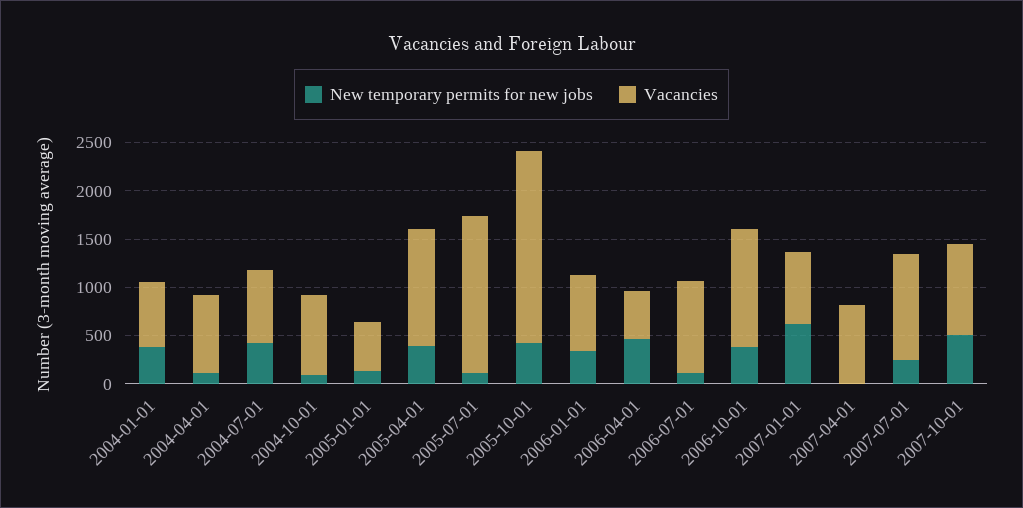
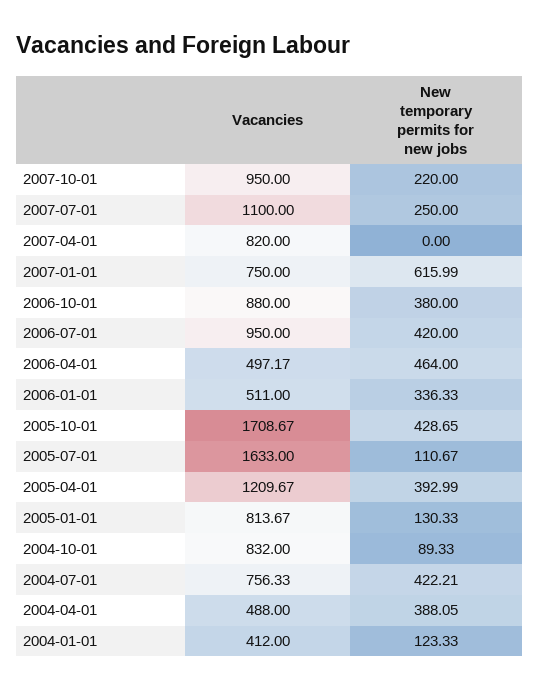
  {
    "New temporary permits for new jobs": {
-     "2004-01-01": 400,
+     "2004-01-01": 123.33,
-     "2004-04-01": 100,
+     "2004-04-01": 388.05,
      "2004-07-01": 422.21,
      "2004-10-01": 89.33,
      "2005-01-01": 130.33,
      "2005-04-01": 392.99,
      "2005-07-01": 110.67,
      "2005-10-01": 428.65,
      "2006-01-01": 336.33,
      "2006-04-01": 464,
-     "2006-07-01": 100,
+     "2006-07-01": 420,
      "2006-10-01": 380,
      "2007-01-01": 615.99,
      "2007-04-01": 0,
      "2007-07-01": 250,
-     "2007-10-01": 500
+     "2007-10-01": 220
    },
    "Vacancies": {
-     "2004-01-01": 700,
+     "2004-01-01": 412,
-     "2004-04-01": 800,
+     "2004-04-01": 488,
      "2004-07-01": 756.33,
      "2004-10-01": 832,
-     "2005-01-01": 500,
+     "2005-01-01": 813.67,
      "2005-04-01": 1209.67,
      "2005-07-01": 1633,
-     "2005-10-01": 2000,
+     "2005-10-01": 1708.67,
-     "2006-01-01": 800,
+     "2006-01-01": 511,
      "2006-04-01": 497.17,
      "2006-07-01": 950,
-     "2006-10-01": 1200,
+     "2006-10-01": 880,
      "2007-01-01": 750,
      "2007-04-01": 820,
      "2007-07-01": 1100,
      "2007-10-01": 950
    }
  }

